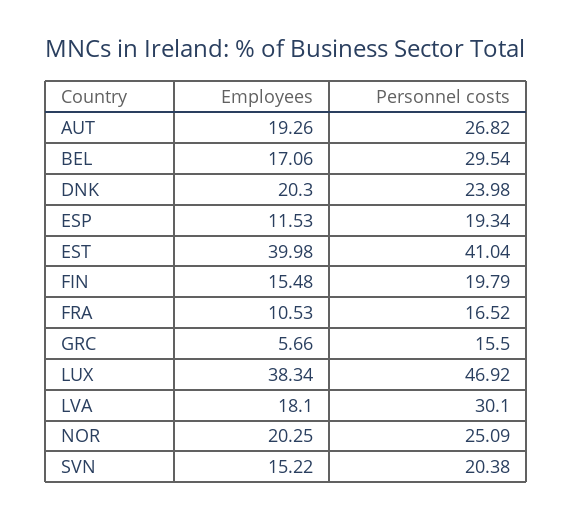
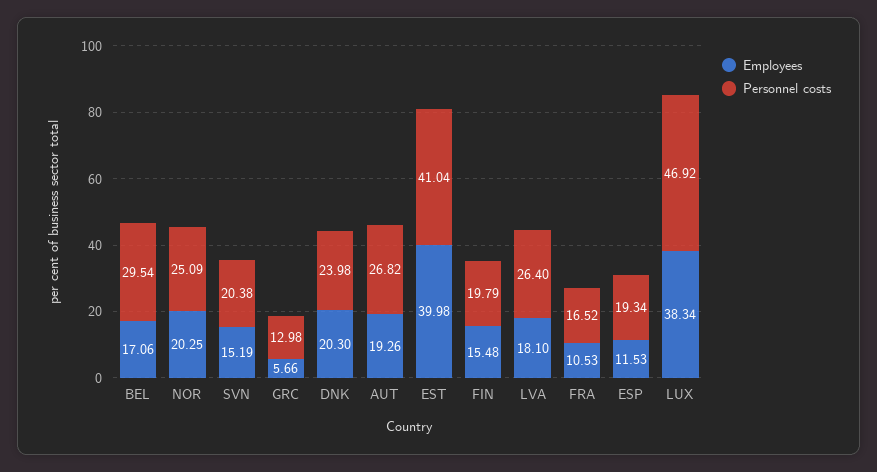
  {
    "Employees": {
      "AUT": 19.26,
      "BEL": 17.06,
      "DNK": 20.3,
      "ESP": 11.53,
      "EST": 39.98,
      "FIN": 15.48,
      "FRA": 10.53,
      "GRC": 5.66,
      "LUX": 38.34,
      "LVA": 18.1,
      "NOR": 20.25,
-     "SVN": 15.22
+     "SVN": 15.19
    },
    "Personnel costs": {
      "AUT": 26.82,
      "BEL": 29.54,
      "DNK": 23.98,
      "ESP": 19.34,
      "EST": 41.04,
      "FIN": 19.79,
      "FRA": 16.52,
-     "GRC": 15.5,
+     "GRC": 12.98,
      "LUX": 46.92,
-     "LVA": 30.1,
+     "LVA": 26.4,
      "NOR": 25.09,
      "SVN": 20.38
    }
  }

